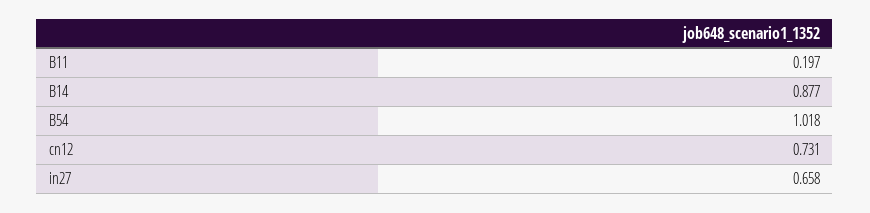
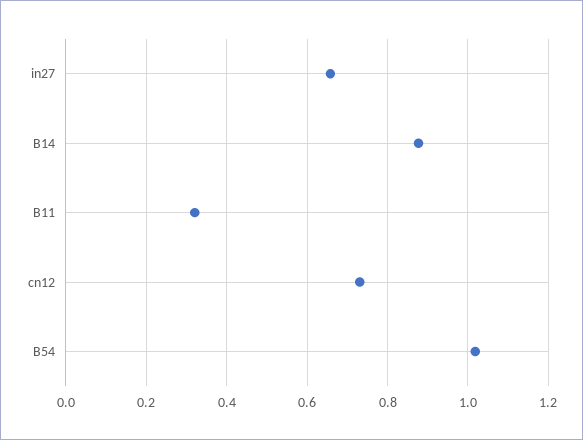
  {
-   "B11": 0.197,
+   "B11": 0.32,
    "B14": 0.877,
    "B54": 1.018,
    "cn12": 0.731,
    "in27": 0.658
  }

